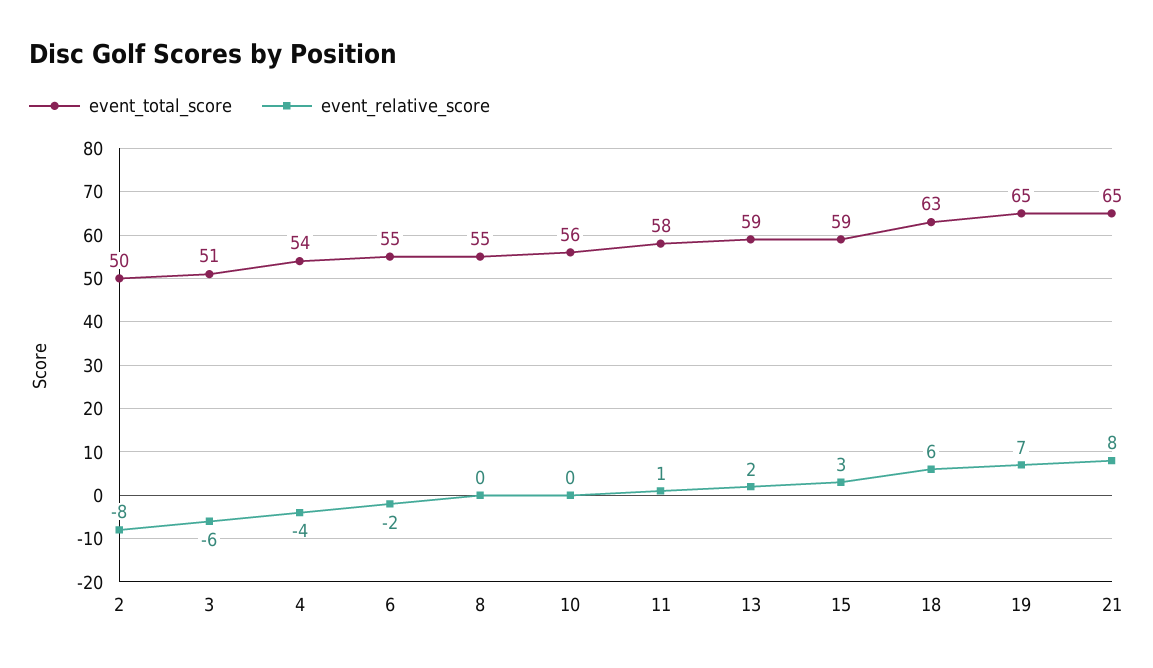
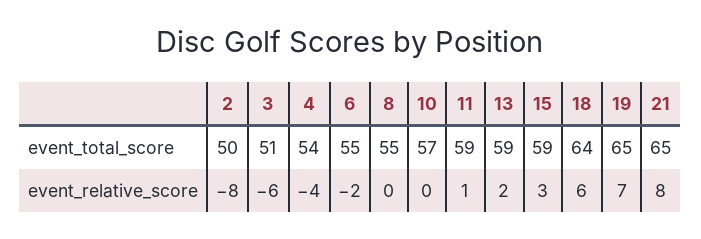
  {
    "event_total_score": {
      "2": 50,
      "3": 51,
      "4": 54,
      "6": 55,
      "8": 55,
-     "10": 56,
+     "10": 57,
-     "11": 58,
+     "11": 59,
      "13": 59,
      "15": 59,
-     "18": 63,
+     "18": 64,
      "19": 65,
      "21": 65
    },
    "event_relative_score": {
      "2": -8,
      "3": -6,
      "4": -4,
      "6": -2,
      "8": 0,
      "10": 0,
      "11": 1,
      "13": 2,
      "15": 3,
      "18": 6,
      "19": 7,
      "21": 8
    }
  }

